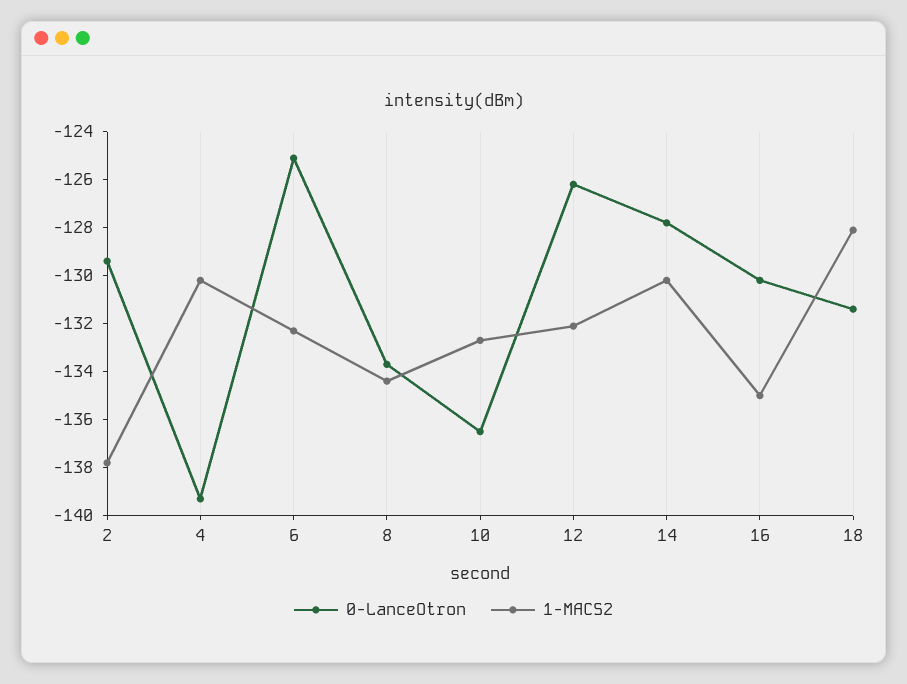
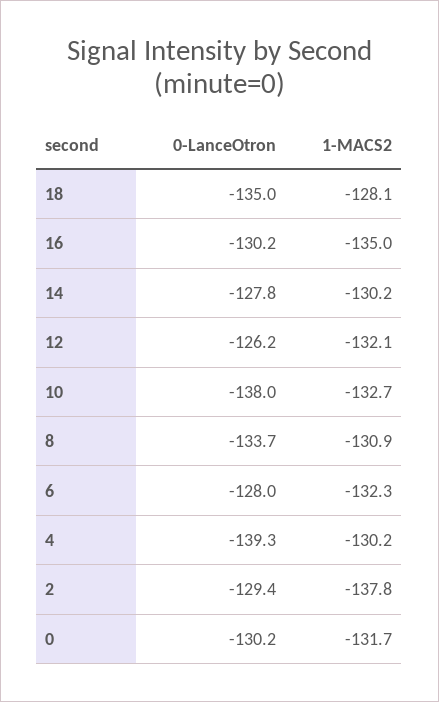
  {
    "0-LanceOtron": {
      "2": -129.4,
      "4": -139.3,
-     "6": -125,
+     "6": -128,
      "8": -133.7,
-     "10": -136.5,
+     "10": -138,
      "12": -126.2,
      "14": -127.8,
      "16": -130.2,
-     "18": -131.5
+     "18": -135,
+     "0": -130.2
    },
    "1-MACS2": {
      "2": -137.8,
      "4": -130.2,
      "6": -132.3,
-     "8": -134.5,
+     "8": -130.9,
      "10": -132.7,
      "12": -132.1,
      "14": -130.2,
      "16": -135,
-     "18": -128.1
+     "18": -128.1,
+     "0": -131.7
    }
  }

